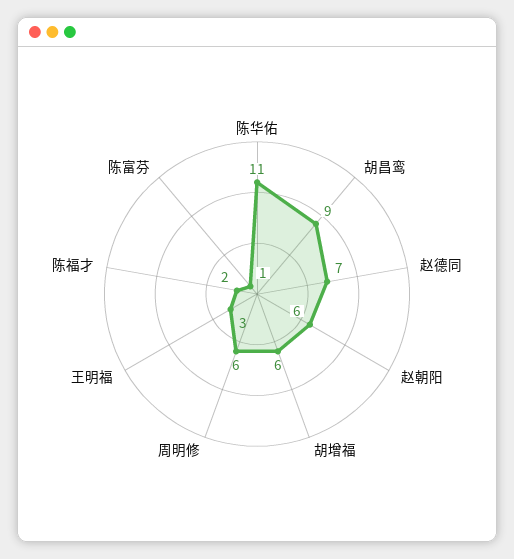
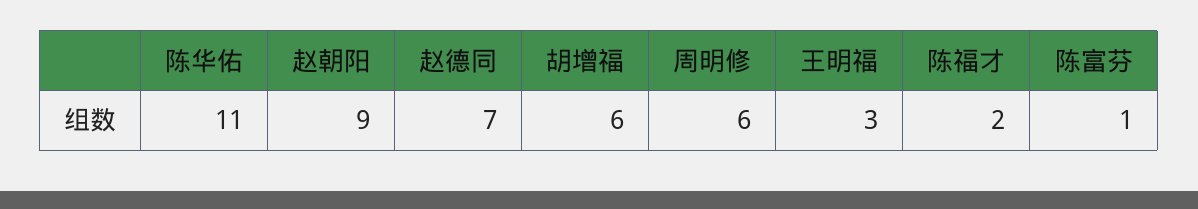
  {
    "陈华佑": 11,
-   "胡昌鸾": 9,
    "赵德同": 7,
-   "赵朝阳": 6,
+   "赵朝阳": 9,
    "胡增福": 6,
    "周明修": 6,
    "王明福": 3,
    "陈福才": 2,
    "陈富芬": 1
  }

